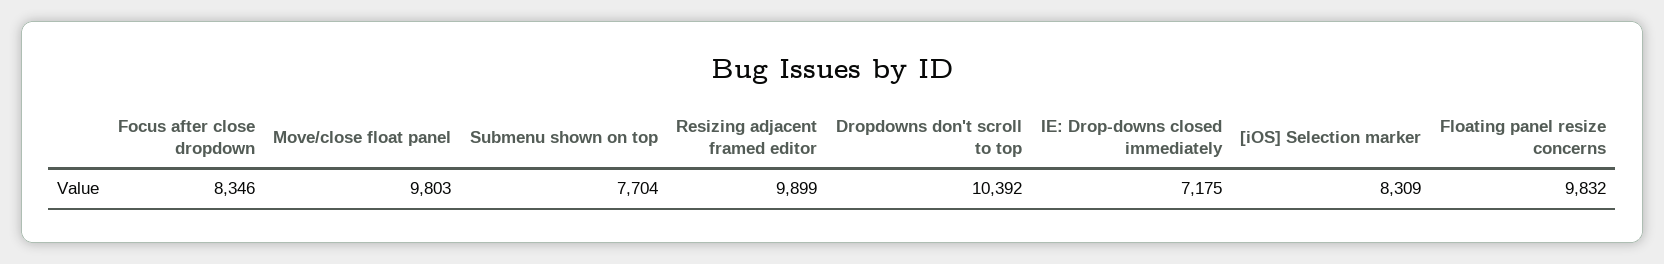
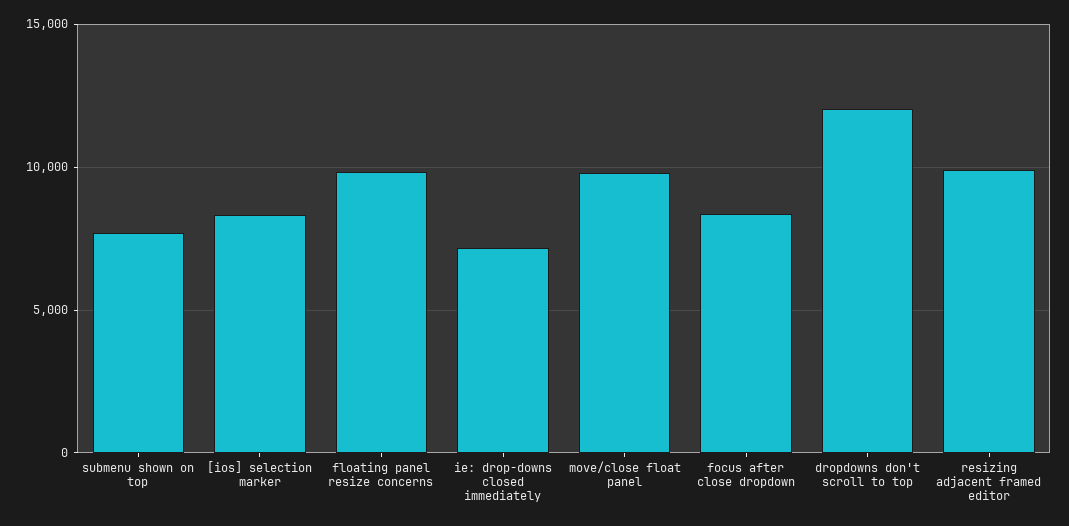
  {
    "Focus after close dropdown": 8346,
    "Move/close float panel": 9803,
    "Submenu shown on top": 7704,
    "Resizing adjacent framed editor": 9899,
-   "Dropdowns don't scroll to top": 10392,
+   "Dropdowns don't scroll to top": 12000,
    "IE: Drop-downs closed immediately": 7175,
    "[iOS] Selection marker": 8309,
    "Floating panel resize concerns": 9832
  }

